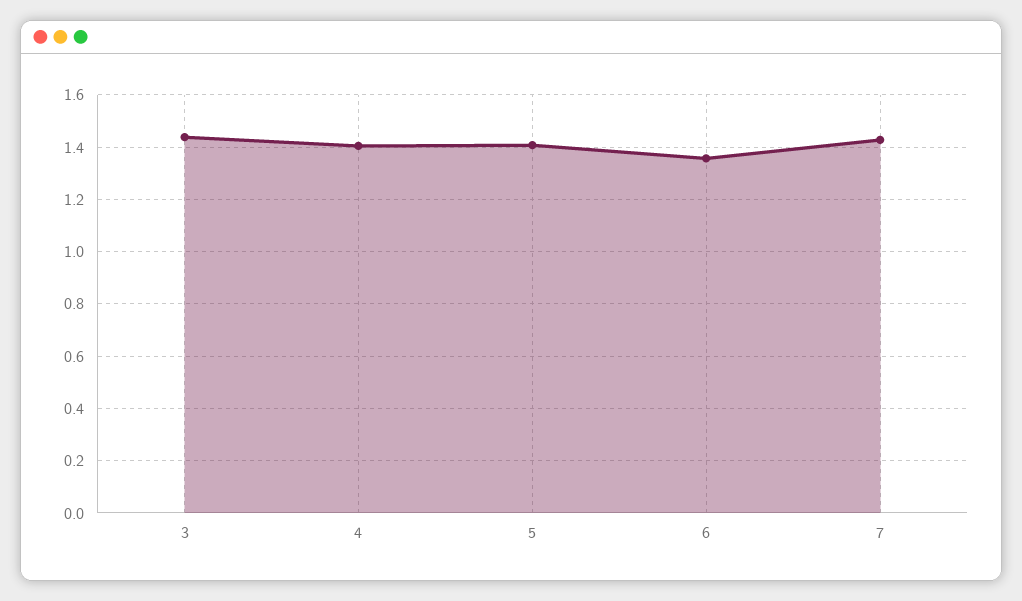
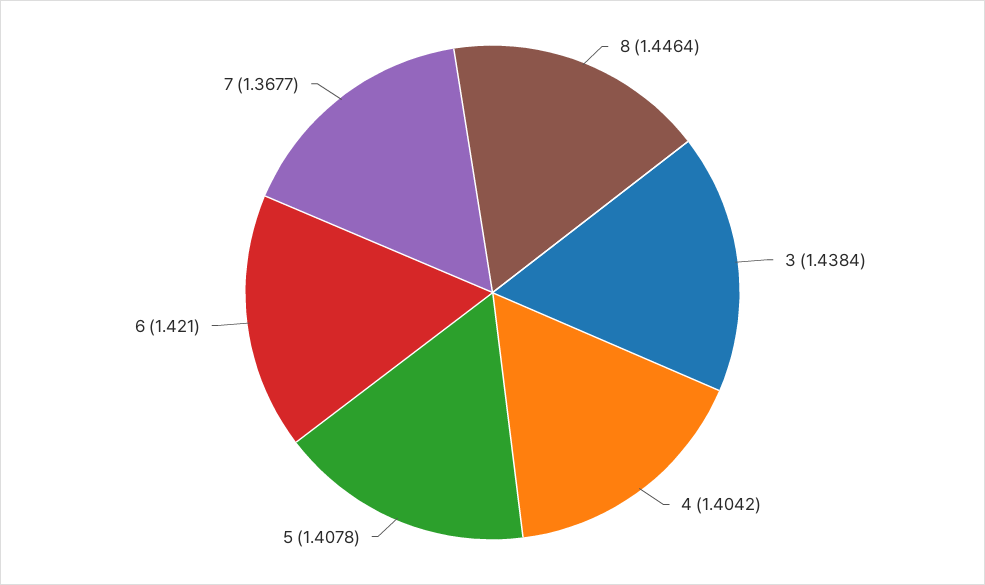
  {
    "3": 1.4384,
    "4": 1.4042,
    "5": 1.4078,
-   "6": 1.35,
+   "6": 1.421,
-   "7": 1.425
+   "7": 1.3677,
+   "8": 1.4464
  }

